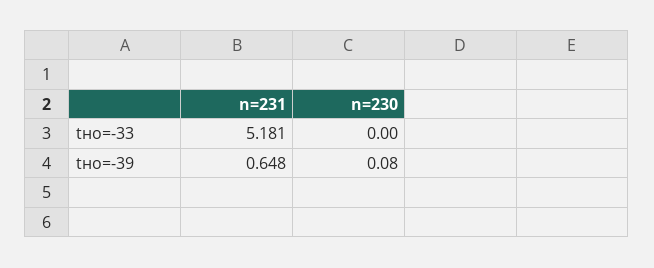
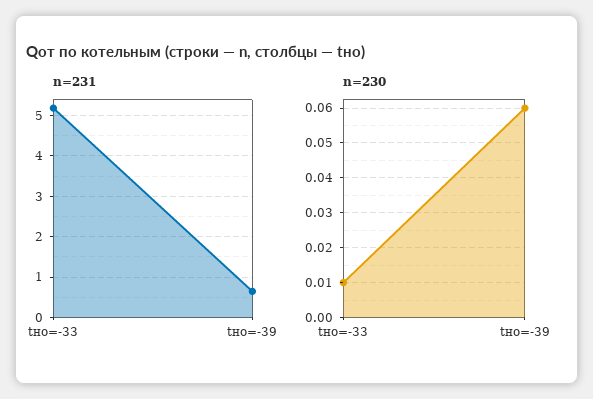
  {
    "n=231": {
      "tно=-33": 5.181,
      "tно=-39": 0.648
    },
    "n=230": {
-     "tно=-33": 0,
+     "tно=-33": 0.01,
-     "tно=-39": 0.08
+     "tно=-39": 0.06
    }
  }

